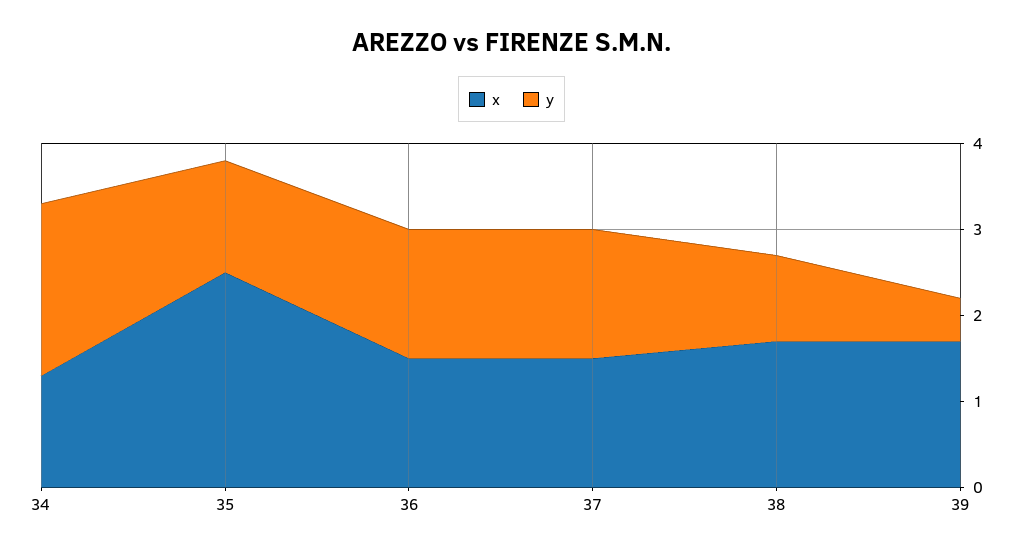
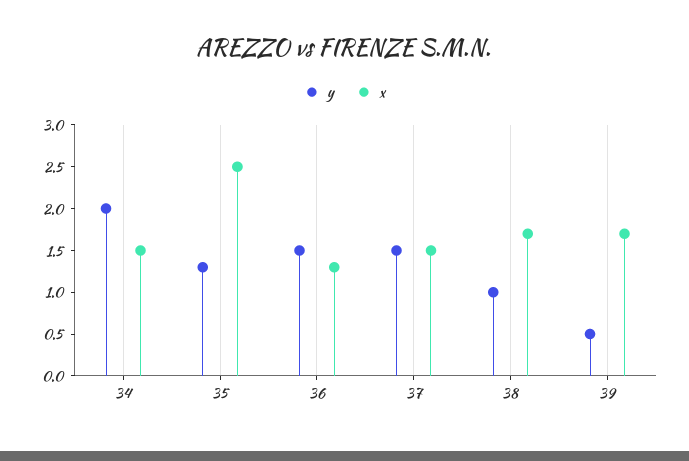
  {
    "x": {
-     "34": 1.3,
+     "34": 1.5,
      "35": 2.5,
-     "36": 1.5,
+     "36": 1.3,
      "37": 1.5,
      "38": 1.7,
      "39": 1.7
    },
    "y": {
      "34": 2,
      "35": 1.3,
      "36": 1.5,
      "37": 1.5,
      "38": 1,
      "39": 0.5
    }
  }

